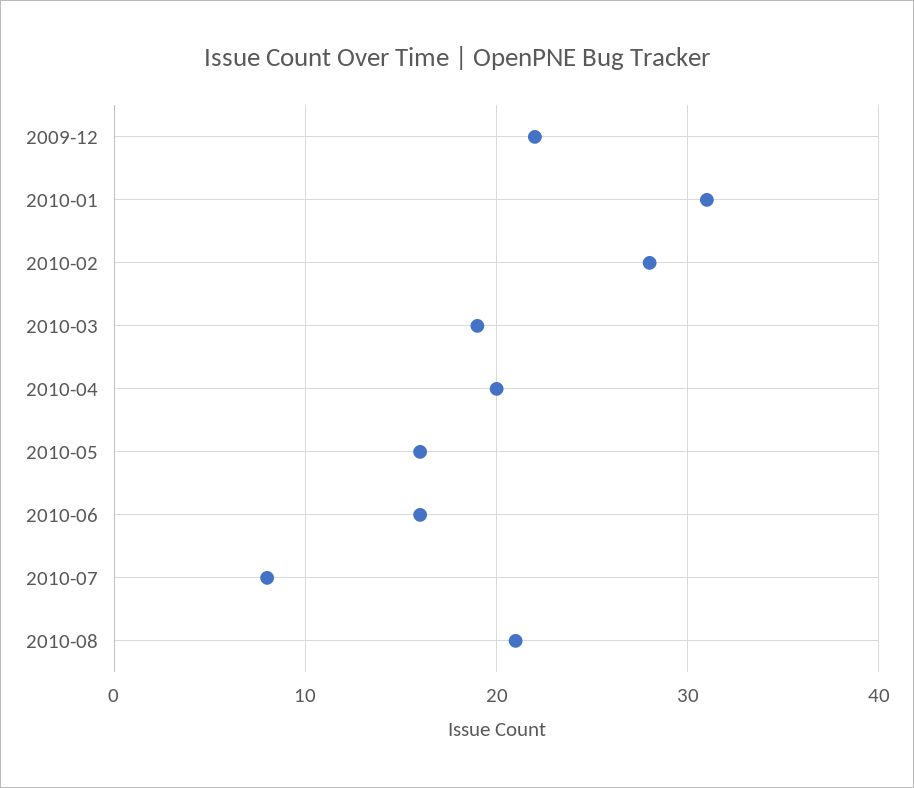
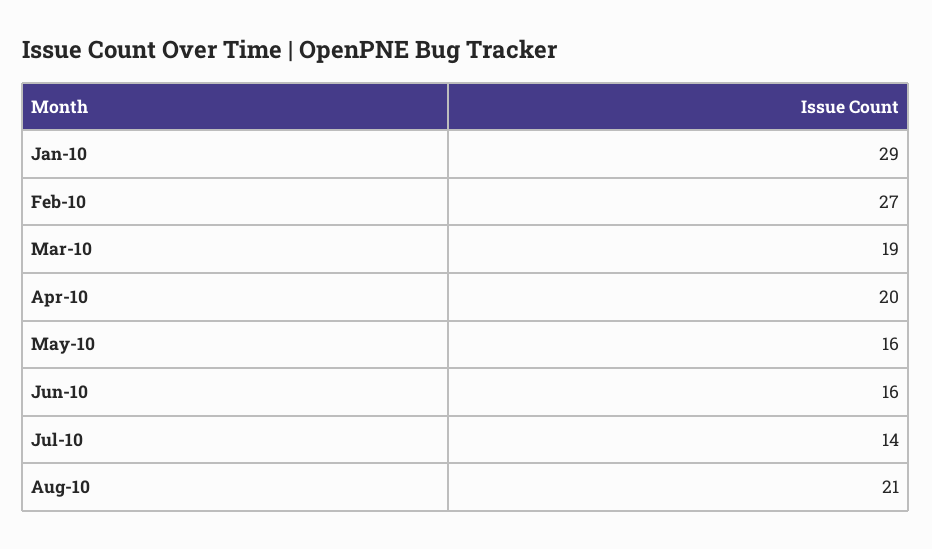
  {
-   "2009-12": 22,
-   "2010-01": 31,
+   "2010-01": 29,
-   "2010-02": 28,
+   "2010-02": 27,
    "2010-03": 19,
    "2010-04": 20,
    "2010-05": 16,
    "2010-06": 16,
-   "2010-07": 8,
+   "2010-07": 14,
    "2010-08": 21
  }

